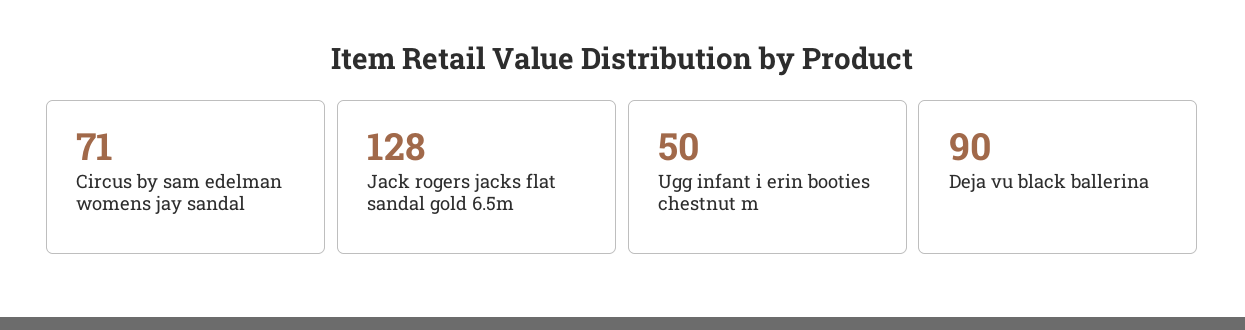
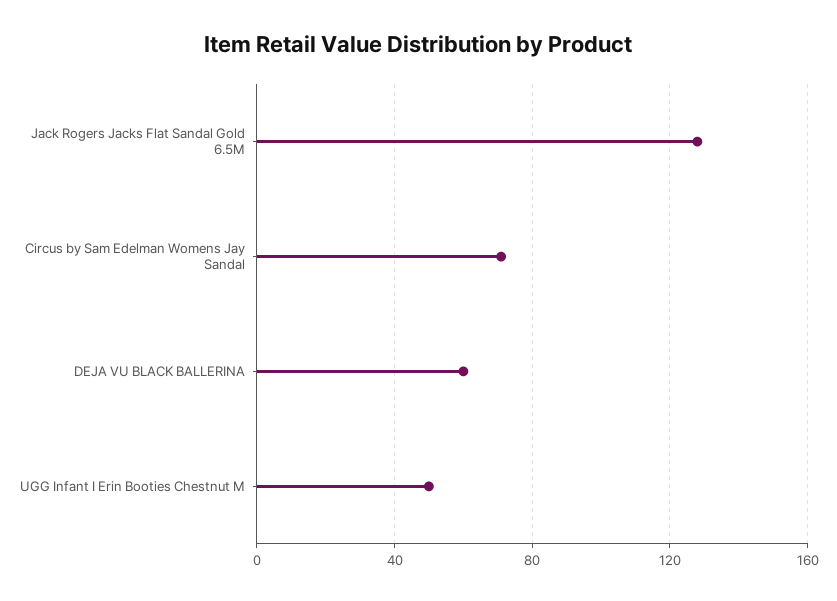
  {
    "Circus by sam edelman womens jay sandal": 71,
    "Jack rogers jacks flat sandal gold 6.5m": 128,
    "Ugg infant i erin booties chestnut m": 50,
-   "Deja vu black ballerina": 90
+   "Deja vu black ballerina": 60
  }

